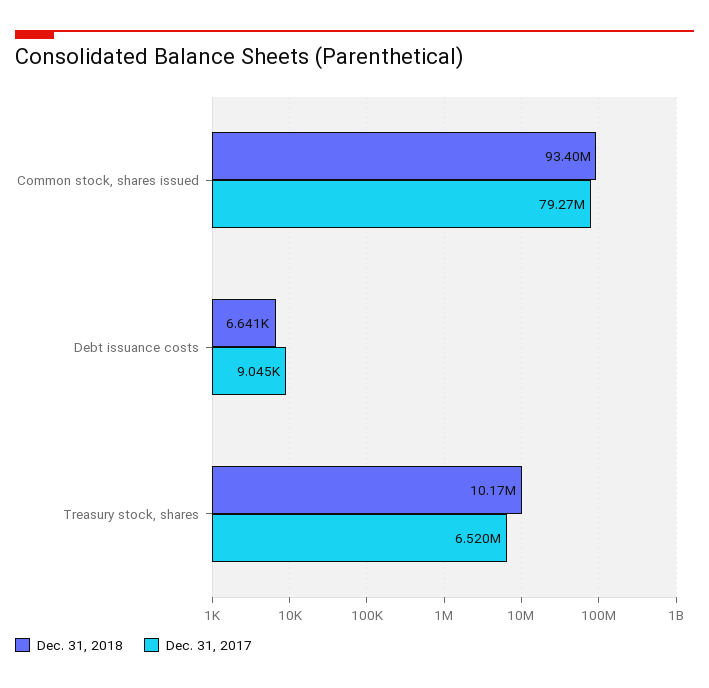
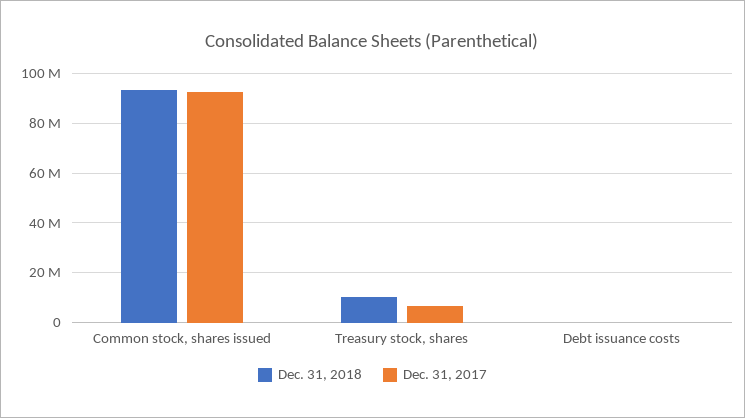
  {
    "Dec. 31, 2018": {
      "Common stock, shares issued": 93400000,
      "Debt issuance costs": 6641,
      "Treasury stock, shares": 10170000
    },
    "Dec. 31, 2017": {
-     "Common stock, shares issued": 79270000,
+     "Common stock, shares issued": 92500000,
      "Debt issuance costs": 9045,
      "Treasury stock, shares": 6520000
    }
  }

